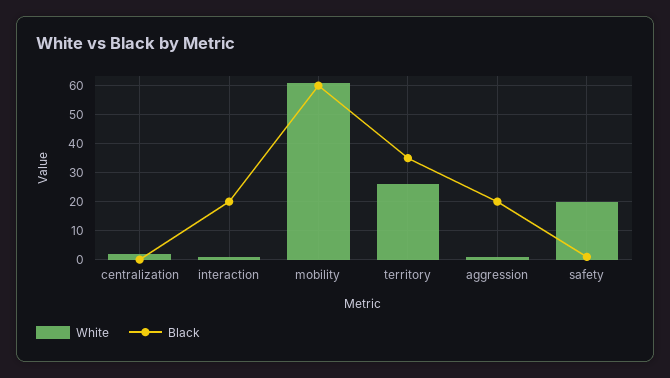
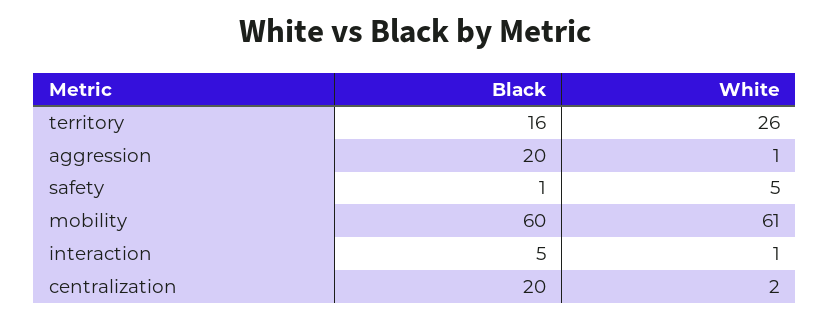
  {
    "White": {
      "centralization": 2,
      "interaction": 1,
      "mobility": 61,
      "territory": 26,
      "aggression": 1,
-     "safety": 20
+     "safety": 5
    },
    "Black": {
-     "centralization": 0,
+     "centralization": 20,
-     "interaction": 20,
+     "interaction": 5,
      "mobility": 60,
-     "territory": 35,
+     "territory": 16,
      "aggression": 20,
      "safety": 1
    }
  }

